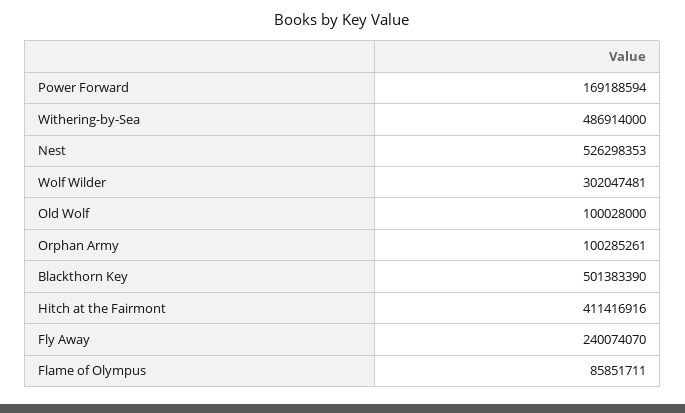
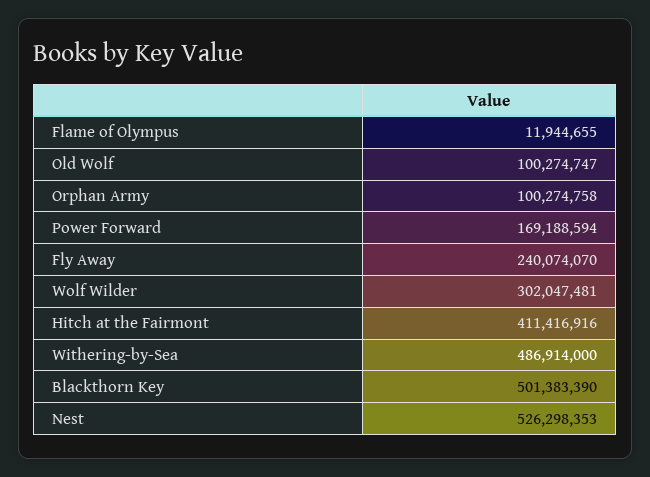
  {
    "Power Forward": 169188594,
    "Withering-by-Sea": 486914000,
    "Nest": 526298353,
    "Wolf Wilder": 302047481,
-   "Old Wolf": 100028000,
+   "Old Wolf": 100274747,
-   "Orphan Army": 100285261,
+   "Orphan Army": 100274758,
    "Blackthorn Key": 501383390,
    "Hitch at the Fairmont": 411416916,
    "Fly Away": 240074070,
-   "Flame of Olympus": 85851711
+   "Flame of Olympus": 11944655
  }

